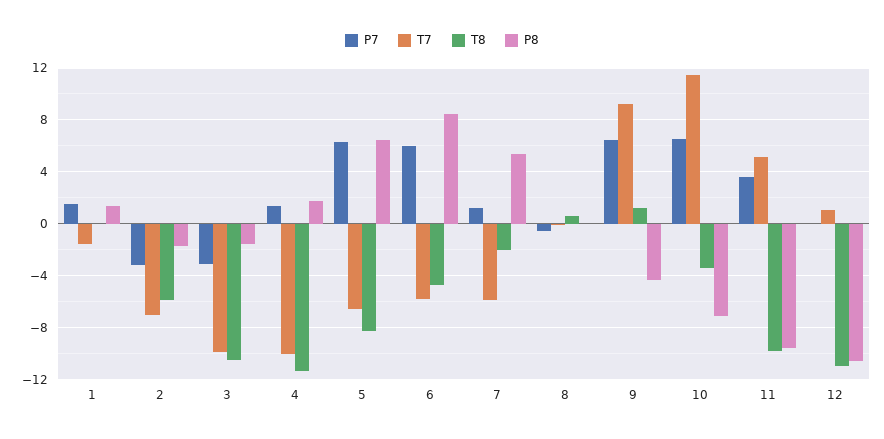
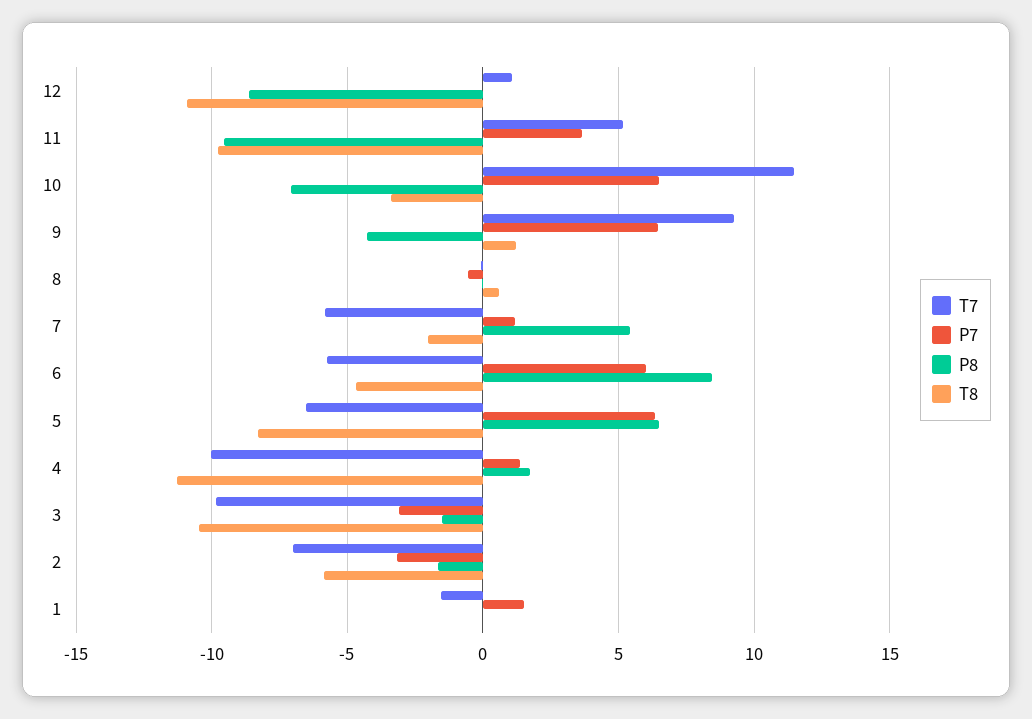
  {
    "P7": {
      "1": 1.5,
      "2": -3,
      "3": -3,
      "4": 1.5,
      "5": 6.5,
      "6": 6,
      "7": 1,
      "8": -0.5,
      "9": 6.5,
      "10": 6.5,
      "11": 3.5,
      "12": 0
    },
    "T7": {
      "1": -1.5,
      "2": -7,
      "3": -10,
      "4": -10,
      "5": -6.5,
      "6": -6,
      "7": -6,
      "8": 0,
      "9": 9,
      "10": 11.5,
      "11": 5,
      "12": 1
    },
    "T8": {
      "1": 0,
      "2": -6,
      "3": -10.5,
      "4": -11.5,
      "5": -8.5,
      "6": -4.5,
      "7": -2,
      "8": 0.5,
      "9": 1,
      "10": -3.5,
      "11": -10,
      "12": -11
    },
    "P8": {
-     "1": 1.5,
+     "1": 0,
      "2": -1.5,
      "3": -1.5,
      "4": 1.5,
      "5": 6.5,
      "6": 8.5,
      "7": 5.5,
      "8": 0,
      "9": -4.5,
      "10": -7,
      "11": -9.5,
-     "12": -10.5
+     "12": -8.5
    }
  }

